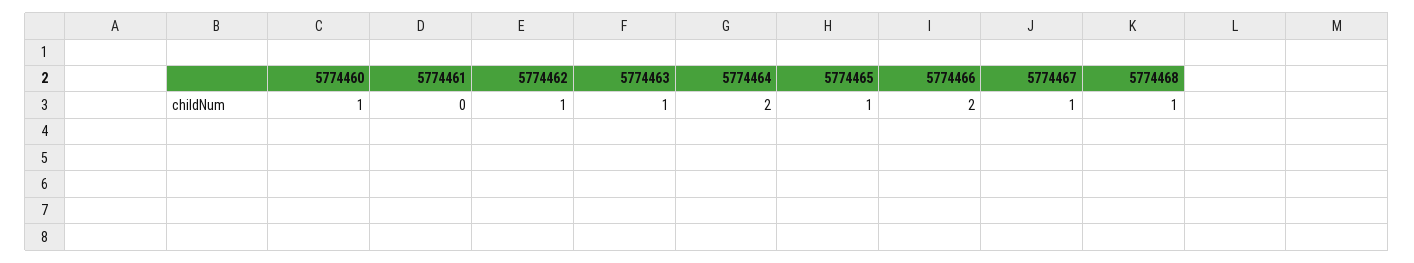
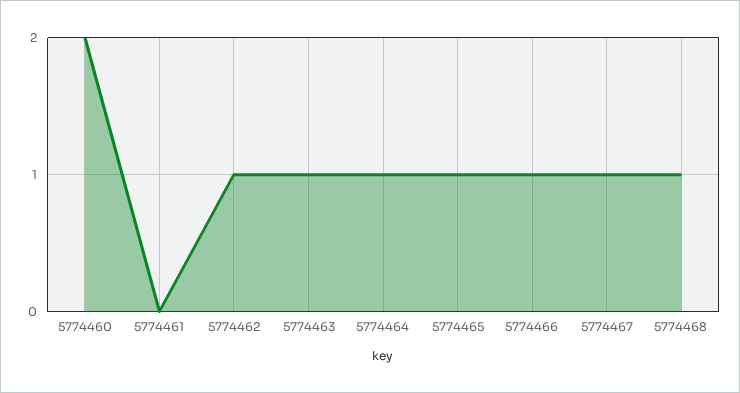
  {
-   "5774460": 1,
+   "5774460": 2,
    "5774461": 0,
    "5774462": 1,
    "5774463": 1,
-   "5774464": 2,
+   "5774464": 1,
    "5774465": 1,
-   "5774466": 2,
+   "5774466": 1,
    "5774467": 1,
    "5774468": 1
  }

